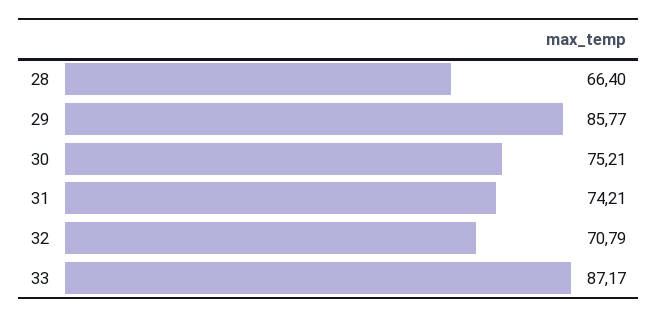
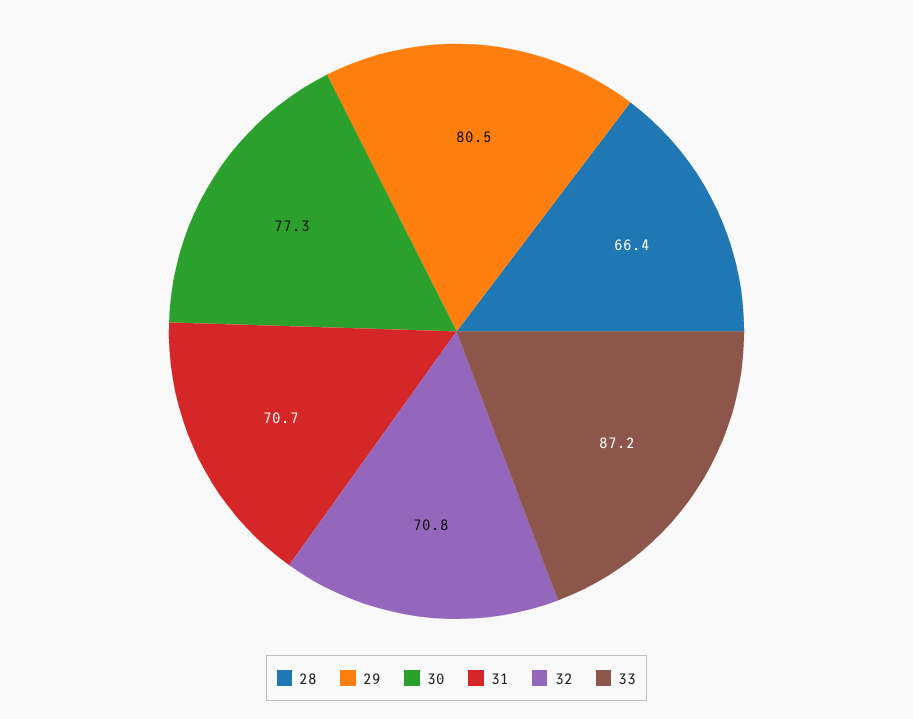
  {
    "28": 66.4,
-   "29": 85.77,
+   "29": 80.5,
-   "30": 75.21,
+   "30": 77.3,
-   "31": 74.21,
+   "31": 70.7,
    "32": 70.79,
    "33": 87.17
  }

